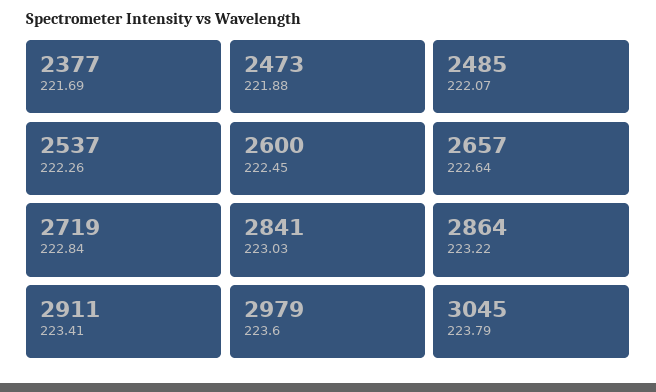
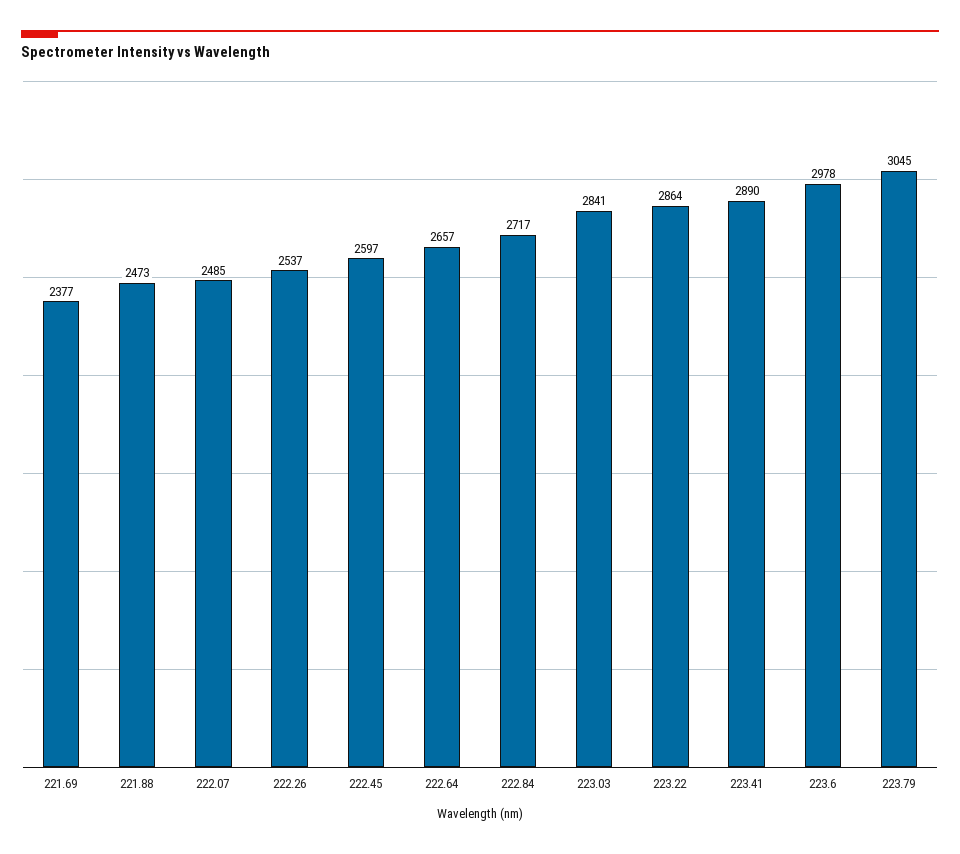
  {
    "221.69": 2377,
    "221.88": 2473,
    "222.07": 2485,
    "222.26": 2537,
-   "222.45": 2600,
+   "222.45": 2597,
    "222.64": 2657,
-   "222.84": 2719,
+   "222.84": 2717,
    "223.03": 2841,
    "223.22": 2864,
-   "223.41": 2911,
+   "223.41": 2890,
-   "223.6": 2979,
+   "223.6": 2978,
    "223.79": 3045
  }

